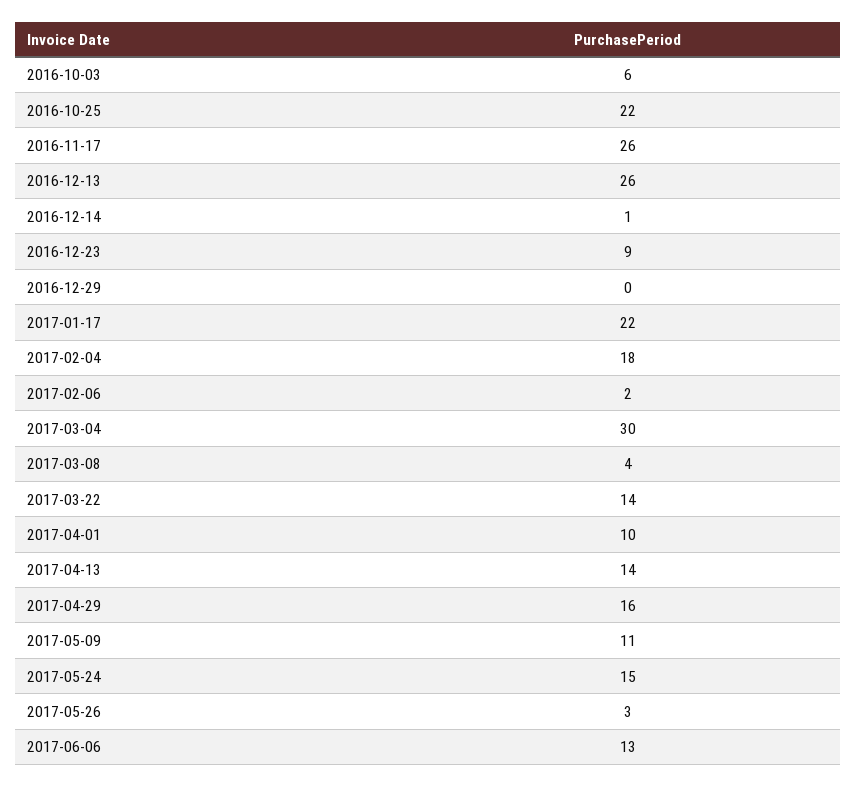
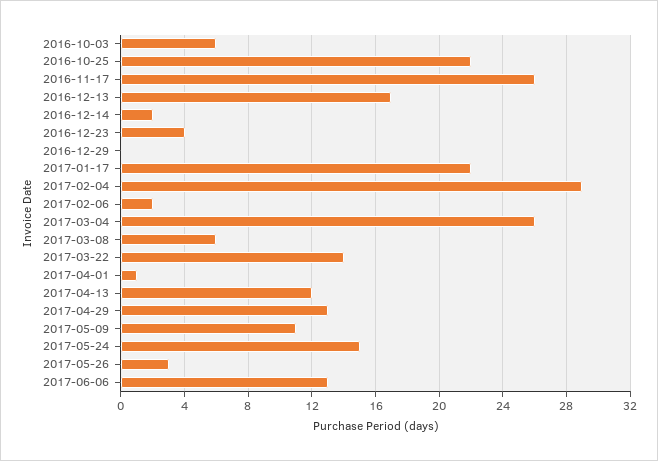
  {
    "2016-10-03": 6,
    "2016-10-25": 22,
    "2016-11-17": 26,
-   "2016-12-13": 26,
+   "2016-12-13": 17,
-   "2016-12-14": 1,
+   "2016-12-14": 2,
-   "2016-12-23": 9,
+   "2016-12-23": 4,
    "2016-12-29": 0,
    "2017-01-17": 22,
-   "2017-02-04": 18,
+   "2017-02-04": 29,
    "2017-02-06": 2,
-   "2017-03-04": 30,
+   "2017-03-04": 26,
-   "2017-03-08": 4,
+   "2017-03-08": 6,
    "2017-03-22": 14,
-   "2017-04-01": 10,
+   "2017-04-01": 1,
-   "2017-04-13": 14,
+   "2017-04-13": 12,
-   "2017-04-29": 16,
+   "2017-04-29": 13,
    "2017-05-09": 11,
    "2017-05-24": 15,
    "2017-05-26": 3,
    "2017-06-06": 13
  }

